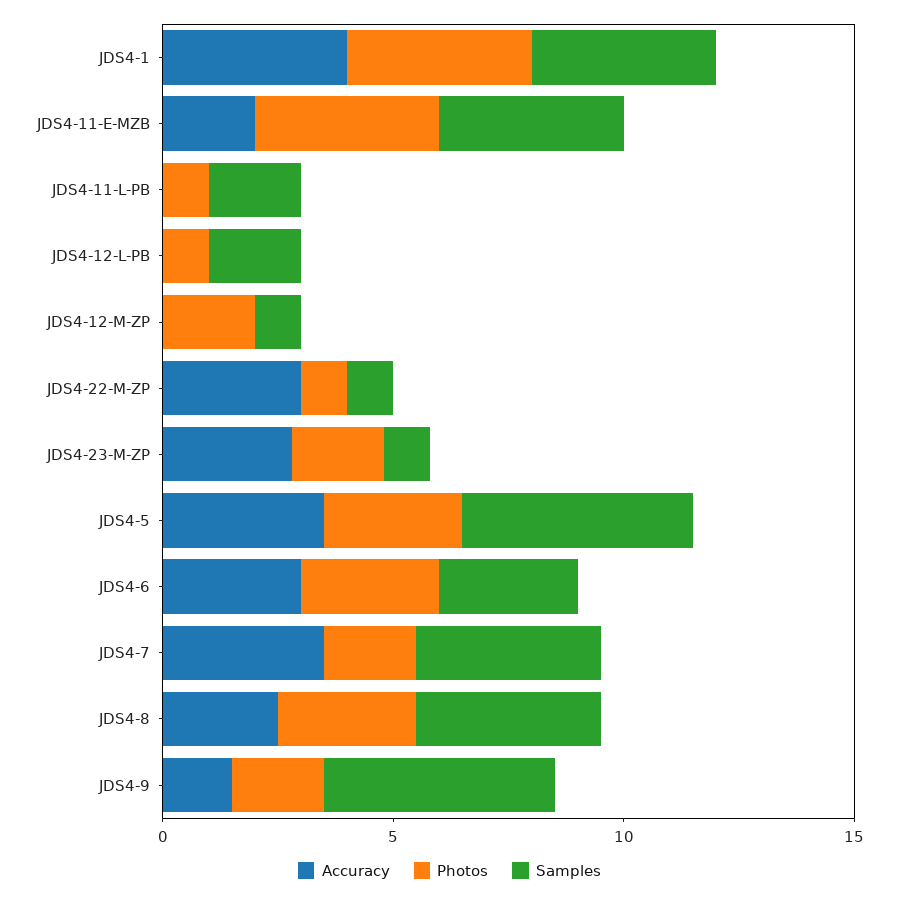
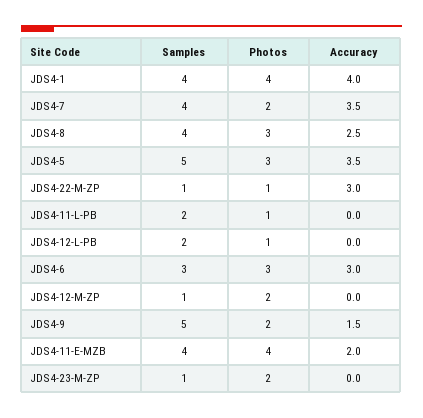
  {
    "Accuracy": {
      "JDS4-1": 4,
      "JDS4-11-E-MZB": 2,
      "JDS4-11-L-PB": 0,
      "JDS4-12-L-PB": 0,
      "JDS4-12-M-ZP": 0,
      "JDS4-22-M-ZP": 3,
-     "JDS4-23-M-ZP": 3,
+     "JDS4-23-M-ZP": 0,
      "JDS4-5": 3.5,
      "JDS4-6": 3,
      "JDS4-7": 3.5,
      "JDS4-8": 2.5,
      "JDS4-9": 1.5
    },
    "Photos": {
      "JDS4-1": 4,
      "JDS4-11-E-MZB": 4,
      "JDS4-11-L-PB": 1,
      "JDS4-12-L-PB": 1,
      "JDS4-12-M-ZP": 2,
      "JDS4-22-M-ZP": 1,
      "JDS4-23-M-ZP": 2,
      "JDS4-5": 3,
      "JDS4-6": 3,
      "JDS4-7": 2,
      "JDS4-8": 3,
      "JDS4-9": 2
    },
    "Samples": {
      "JDS4-1": 4,
      "JDS4-11-E-MZB": 4,
      "JDS4-11-L-PB": 2,
      "JDS4-12-L-PB": 2,
      "JDS4-12-M-ZP": 1,
      "JDS4-22-M-ZP": 1,
      "JDS4-23-M-ZP": 1,
      "JDS4-5": 5,
      "JDS4-6": 3,
      "JDS4-7": 4,
      "JDS4-8": 4,
      "JDS4-9": 5
    }
  }

